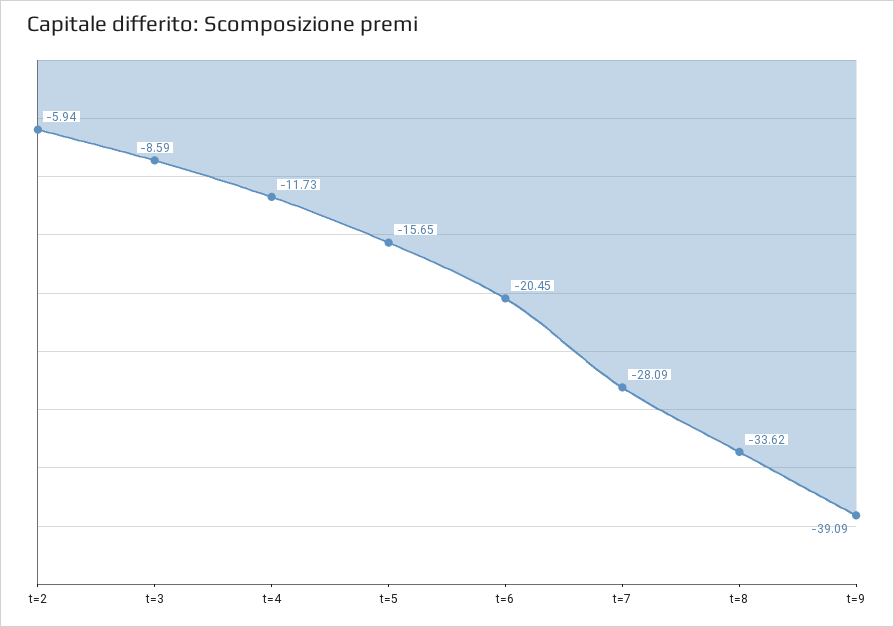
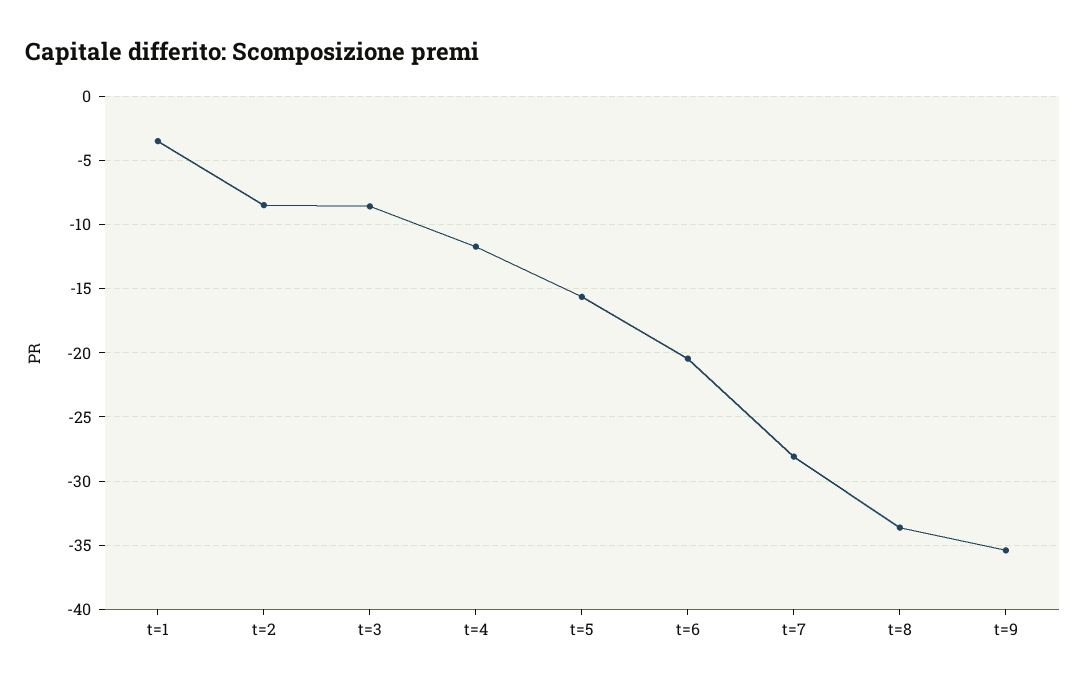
  {
-   "t=2": -5.94,
+   "t=2": -8.5,
    "t=3": -8.59,
    "t=4": -11.73,
    "t=5": -15.65,
    "t=6": -20.45,
    "t=7": -28.09,
    "t=8": -33.62,
-   "t=9": -39.09
+   "t=9": -35.5,
+   "t=1": -3.5
  }

